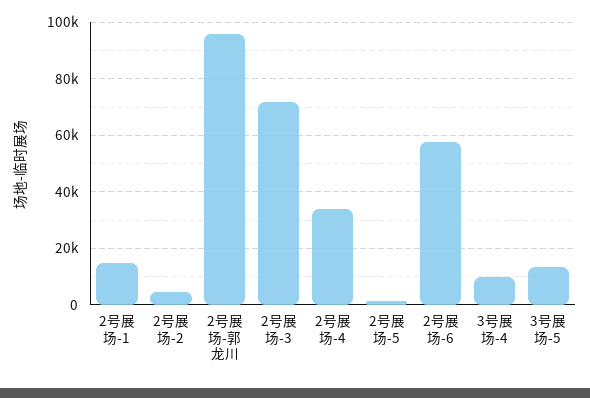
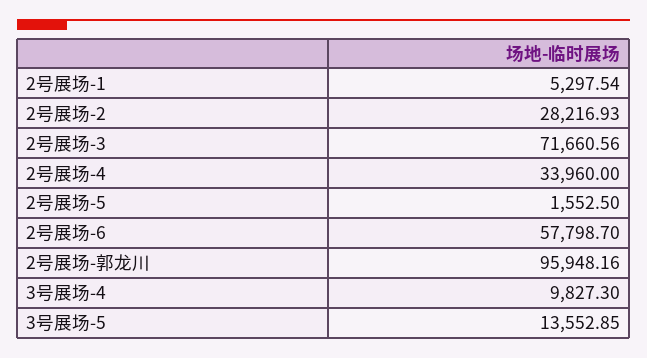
  {
-   "2号展场-1": 15000,
+   "2号展场-1": 5297.54,
-   "2号展场-2": 5000,
+   "2号展场-2": 28216.93,
    "2号展场-郭龙川": 95948.16,
    "2号展场-3": 71660.56,
    "2号展场-4": 33960,
    "2号展场-5": 1552.5,
    "2号展场-6": 57798.7,
    "3号展场-4": 9827.3,
    "3号展场-5": 13552.85
  }

